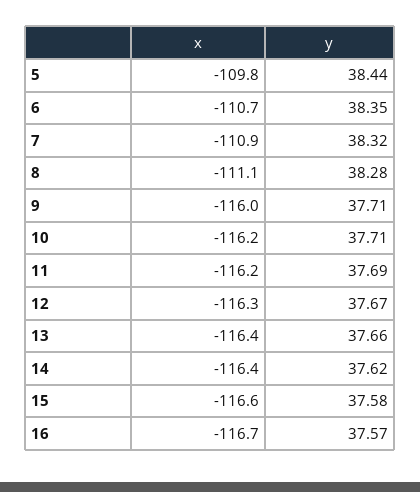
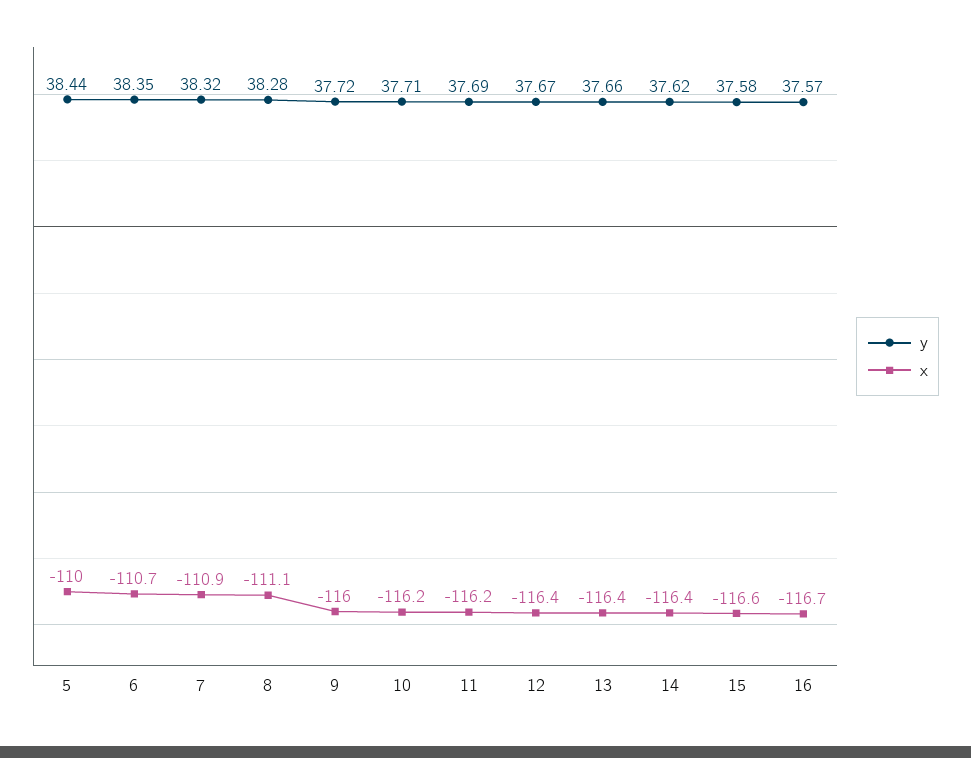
  {
    "x": {
-     "5": -109.8,
+     "5": -110,
      "6": -110.7,
      "7": -110.9,
      "8": -111.1,
      "9": -116,
      "10": -116.2,
      "11": -116.2,
-     "12": -116.3,
+     "12": -116.4,
      "13": -116.4,
      "14": -116.4,
      "15": -116.6,
      "16": -116.7
    },
    "y": {
      "5": 38.44,
      "6": 38.35,
      "7": 38.32,
      "8": 38.28,
-     "9": 37.71,
+     "9": 37.72,
      "10": 37.71,
      "11": 37.69,
      "12": 37.67,
      "13": 37.66,
      "14": 37.62,
      "15": 37.58,
      "16": 37.57
    }
  }

